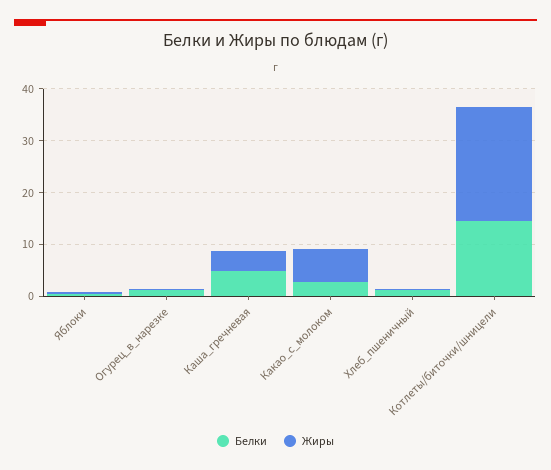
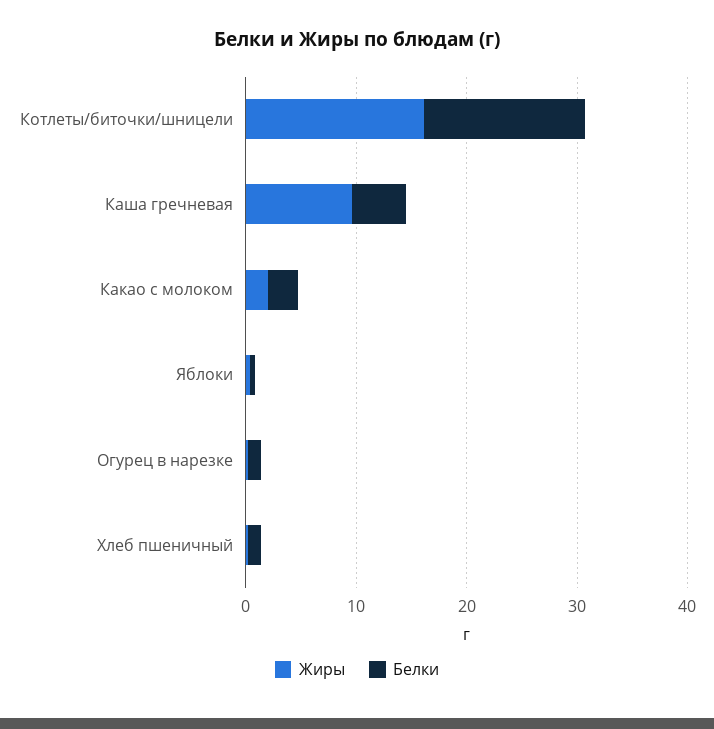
  {
    "Белки": {
      "Яблоки": 0,
      "Огурец_в_нарезке": 2,
      "Каша_гречневая": 4,
      "Какао_с_молоком": 2,
      "Хлеб_пшеничный": 2,
      "Котлеты/биточки/шницели": 14
    },
    "Жиры": {
      "Яблоки": 0,
      "Огурец_в_нарезке": 0,
-     "Каша_гречневая": 4,
+     "Каша_гречневая": 10,
-     "Какао_с_молоком": 6,
+     "Какао_с_молоком": 2,
      "Хлеб_пшеничный": 0,
-     "Котлеты/биточки/шницели": 22
+     "Котлеты/биточки/шницели": 16
    }
  }

